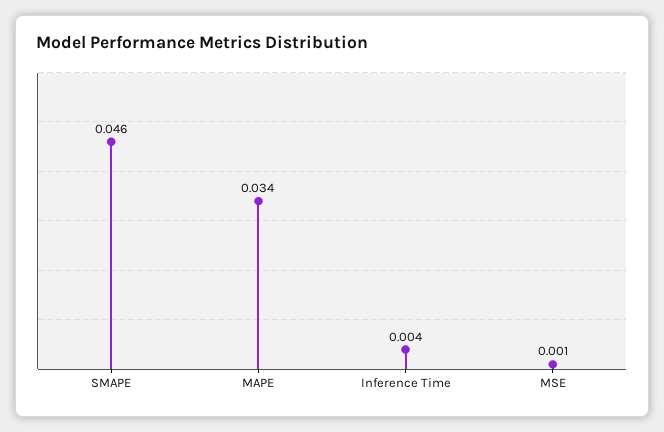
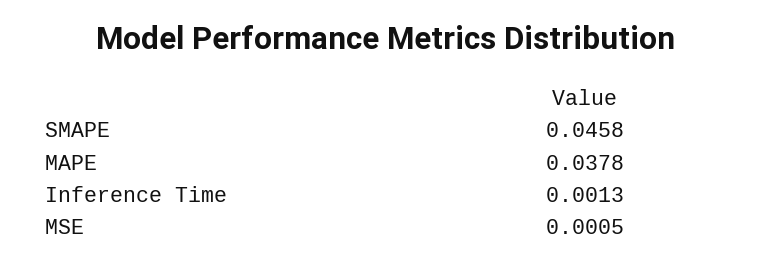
  {
    "SMAPE": 0.0458,
-   "MAPE": 0.034,
+   "MAPE": 0.0378,
-   "Inference Time": 0.004,
+   "Inference Time": 0.0013,
    "MSE": 0.0005
  }

